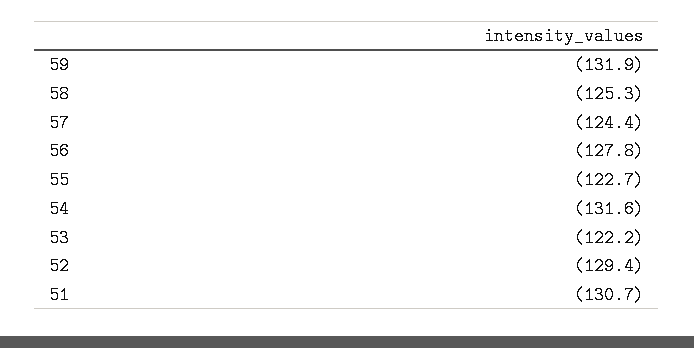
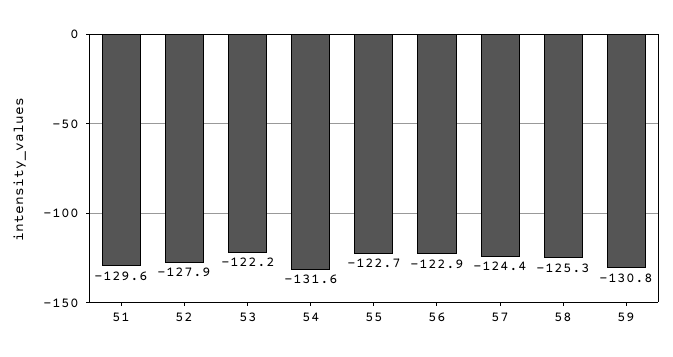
  {
-   "59": -131.9,
+   "59": -130.8,
    "58": -125.3,
    "57": -124.4,
-   "56": -127.8,
+   "56": -122.9,
    "55": -122.7,
    "54": -131.6,
    "53": -122.2,
-   "52": -129.4,
+   "52": -127.9,
-   "51": -130.7
+   "51": -129.6
  }

